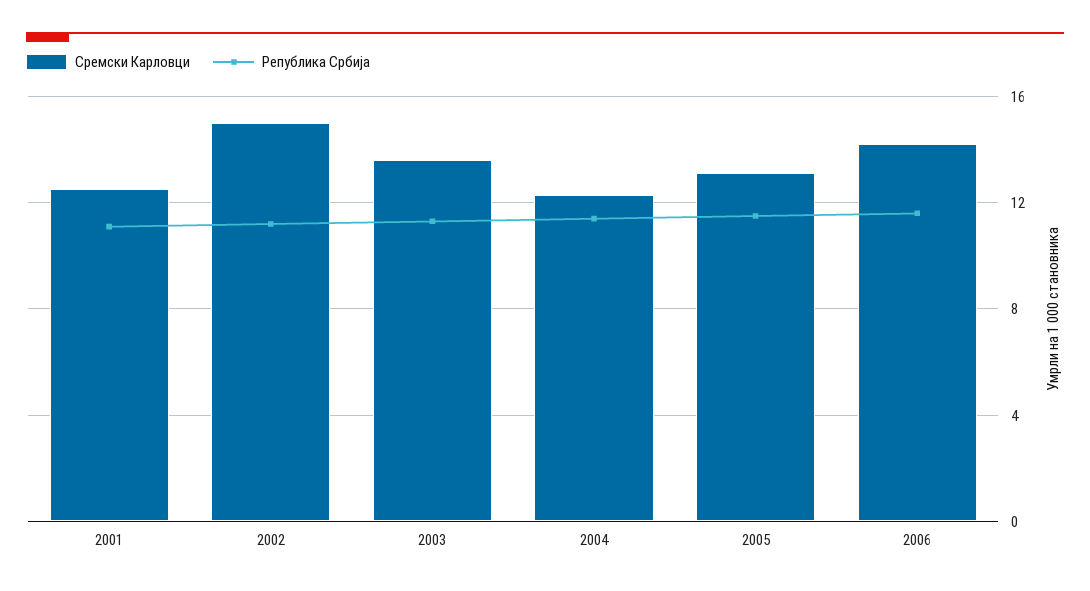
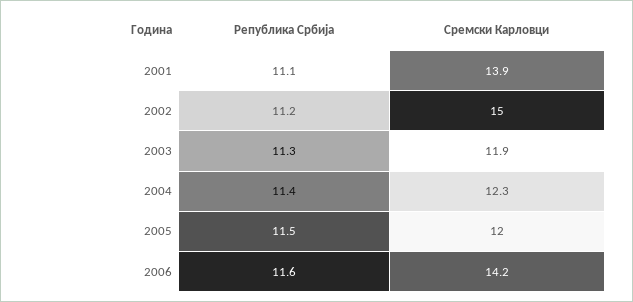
  {
    "Сремски Карловци": {
-     "2001": 12.5,
+     "2001": 13.9,
      "2002": 15,
-     "2003": 13.5,
+     "2003": 11.9,
      "2004": 12.3,
-     "2005": 13,
+     "2005": 12,
      "2006": 14.2
    },
    "Република Србија": {
      "2001": 11.1,
      "2002": 11.2,
      "2003": 11.3,
      "2004": 11.4,
      "2005": 11.5,
      "2006": 11.6
    }
  }

